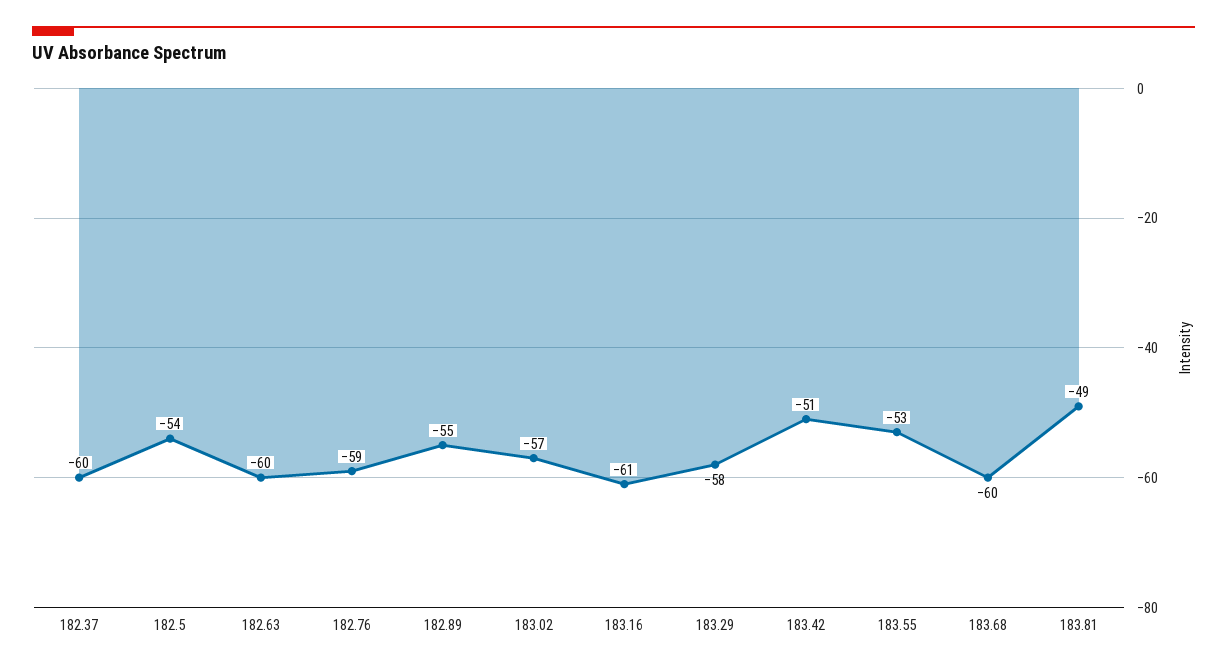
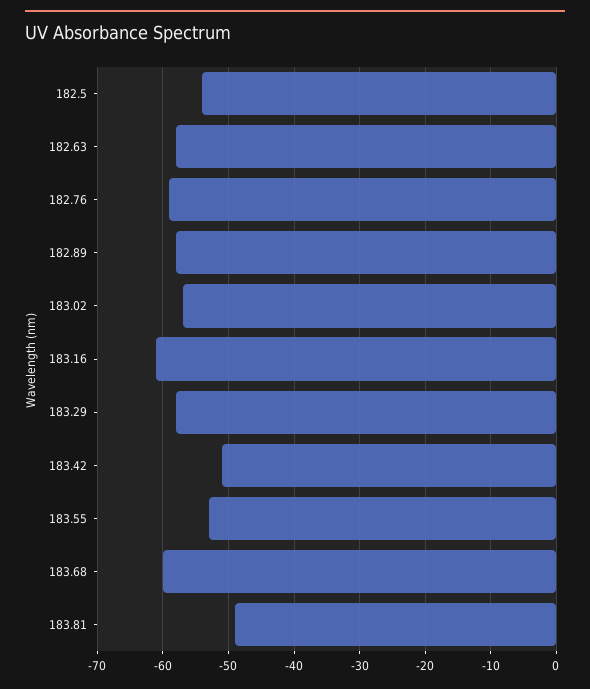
  {
-   "182.37": -60,
    "182.5": -54,
-   "182.63": -60,
+   "182.63": -58,
    "182.76": -59,
-   "182.89": -55,
+   "182.89": -58,
    "183.02": -57,
    "183.16": -61,
    "183.29": -58,
    "183.42": -51,
    "183.55": -53,
    "183.68": -60,
    "183.81": -49
  }

